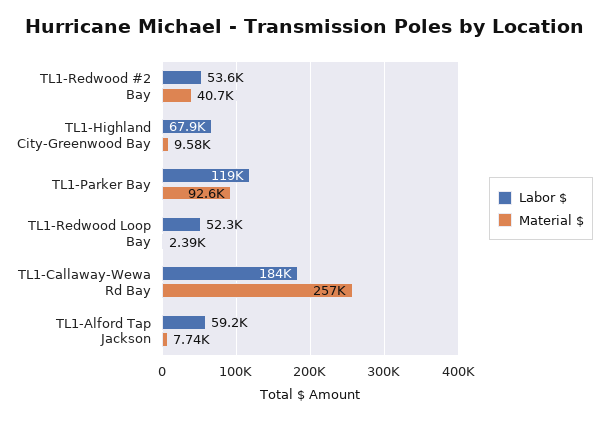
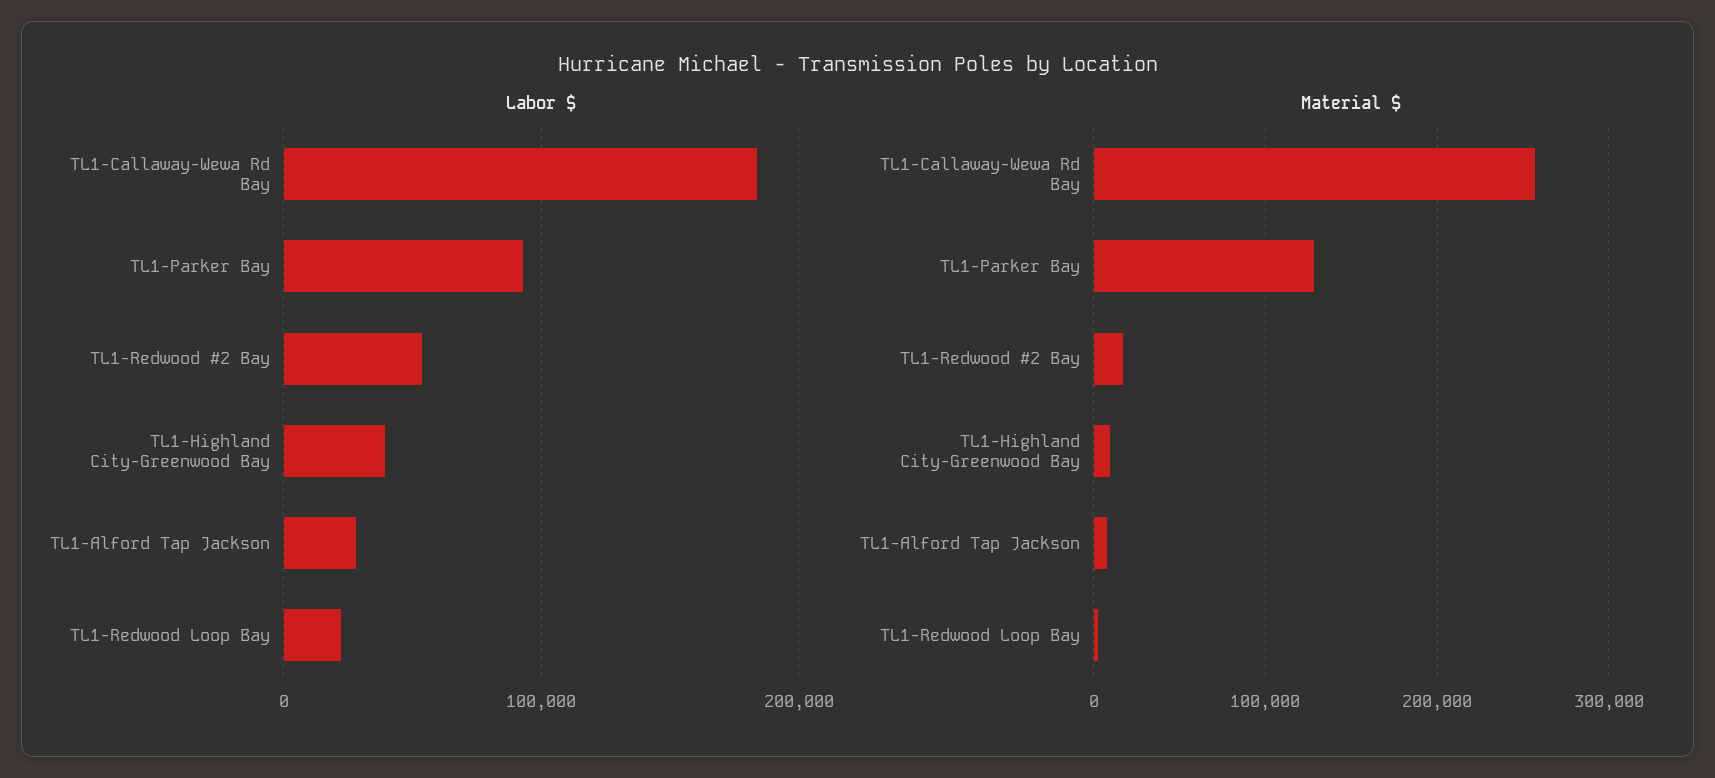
  {
    "Labor $": {
      "TL1-Redwood #2 Bay": 53600,
-     "TL1-Highland City-Greenwood Bay": 67900,
+     "TL1-Highland City-Greenwood Bay": 40000,
-     "TL1-Parker Bay": 119000,
+     "TL1-Parker Bay": 90000,
-     "TL1-Redwood Loop Bay": 52300,
+     "TL1-Redwood Loop Bay": 20000,
      "TL1-Callaway-Wewa Rd Bay": 184000,
-     "TL1-Alford Tap Jackson": 59200
+     "TL1-Alford Tap Jackson": 30000
    },
    "Material $": {
-     "TL1-Redwood #2 Bay": 40700,
+     "TL1-Redwood #2 Bay": 20000,
      "TL1-Highland City-Greenwood Bay": 9580,
-     "TL1-Parker Bay": 92600,
+     "TL1-Parker Bay": 130000,
      "TL1-Redwood Loop Bay": 2390,
      "TL1-Callaway-Wewa Rd Bay": 257000,
      "TL1-Alford Tap Jackson": 7740
    }
  }

